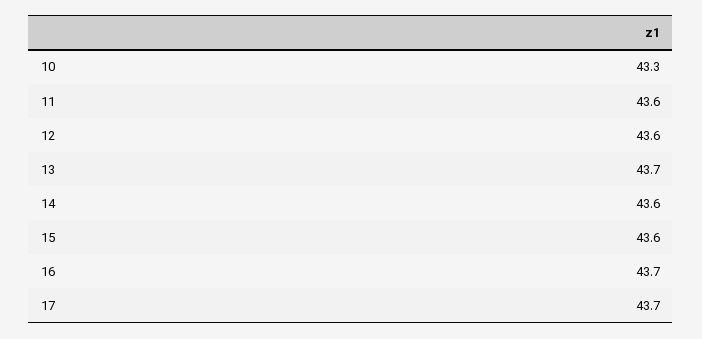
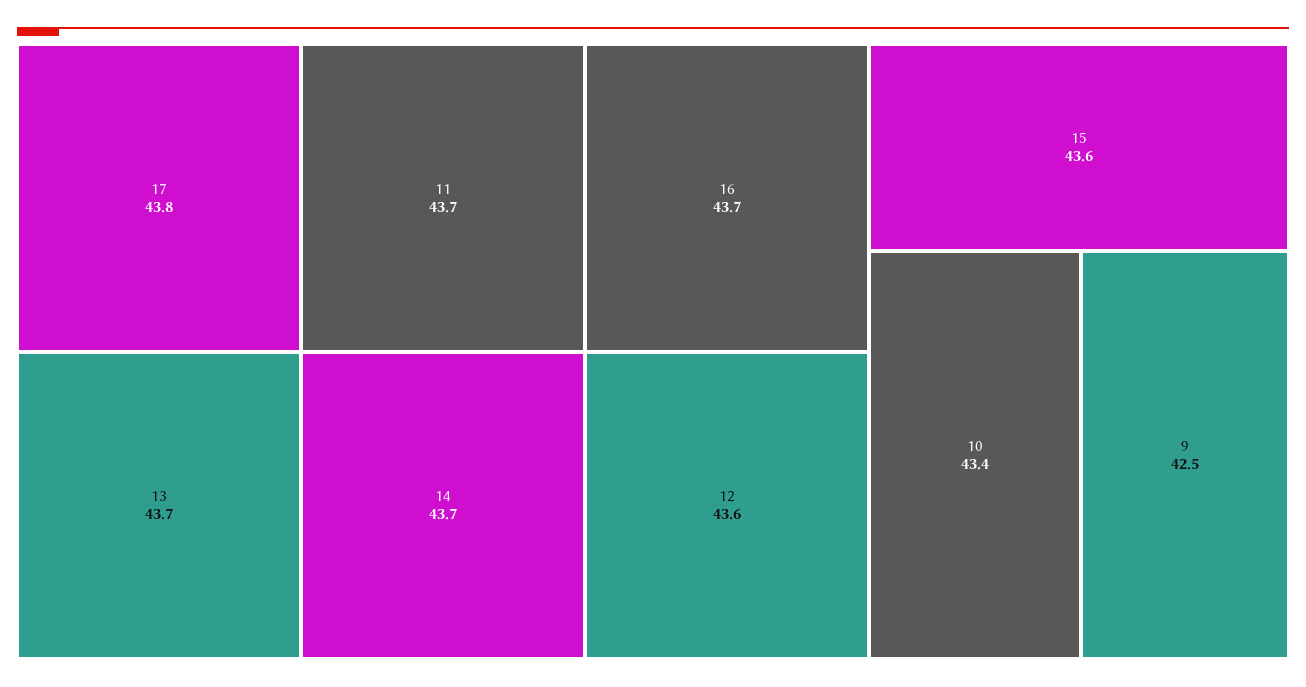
  {
-   "10": 43.3,
+   "10": 43.4,
-   "11": 43.6,
+   "11": 43.7,
    "12": 43.6,
    "13": 43.7,
-   "14": 43.6,
+   "14": 43.7,
    "15": 43.6,
    "16": 43.7,
-   "17": 43.7
+   "17": 43.8,
+   "9": 42.5
  }

